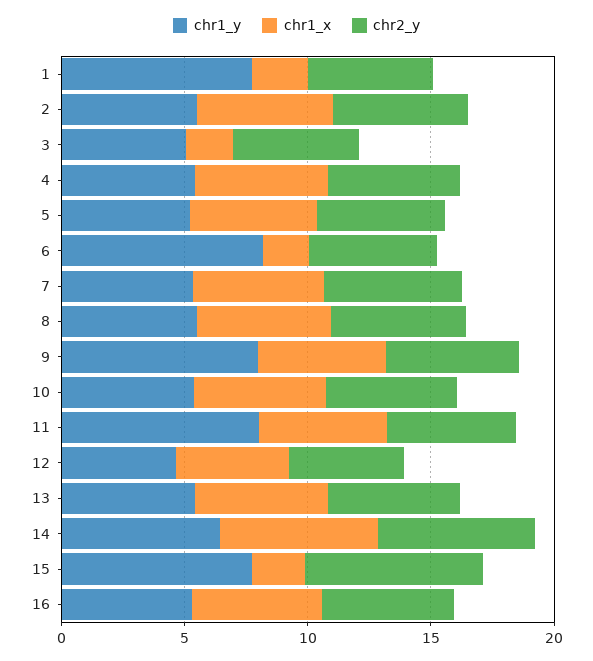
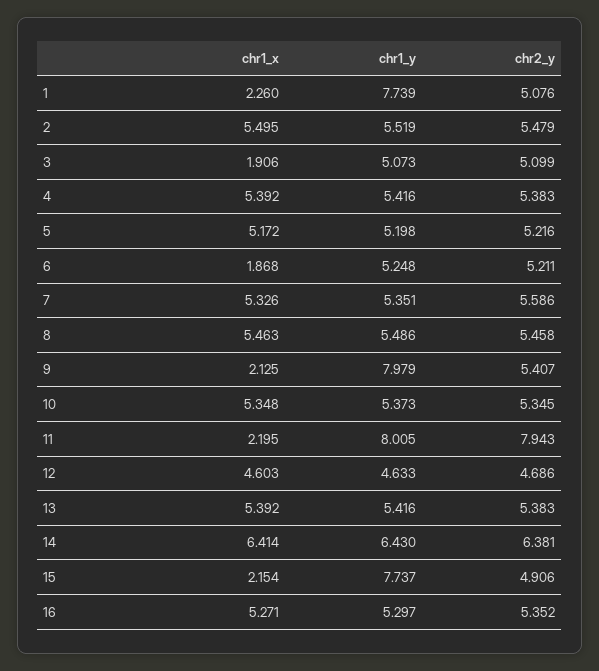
  {
    "chr1_y": {
      "1": 7.739,
      "2": 5.519,
      "3": 5.073,
      "4": 5.416,
      "5": 5.198,
-     "6": 8,
+     "6": 5.248,
      "7": 5.351,
      "8": 5.486,
      "9": 7.979,
      "10": 5.373,
      "11": 8.005,
      "12": 4.633,
      "13": 5.416,
      "14": 6.43,
      "15": 7.737,
      "16": 5.297
    },
    "chr1_x": {
      "1": 2.26,
      "2": 5.495,
      "3": 1.906,
      "4": 5.392,
      "5": 5.172,
      "6": 1.868,
      "7": 5.326,
      "8": 5.463,
-     "9": 5,
+     "9": 2.125,
      "10": 5.348,
-     "11": 5,
+     "11": 2.195,
      "12": 4.603,
      "13": 5.392,
      "14": 6.414,
      "15": 2.154,
      "16": 5.271
    },
    "chr2_y": {
      "1": 5.076,
      "2": 5.479,
      "3": 5.099,
      "4": 5.383,
      "5": 5.216,
      "6": 5.211,
      "7": 5.586,
      "8": 5.458,
      "9": 5.407,
      "10": 5.345,
-     "11": 5,
+     "11": 7.943,
      "12": 4.686,
      "13": 5.383,
      "14": 6.381,
-     "15": 7,
+     "15": 4.906,
      "16": 5.352
    }
  }

